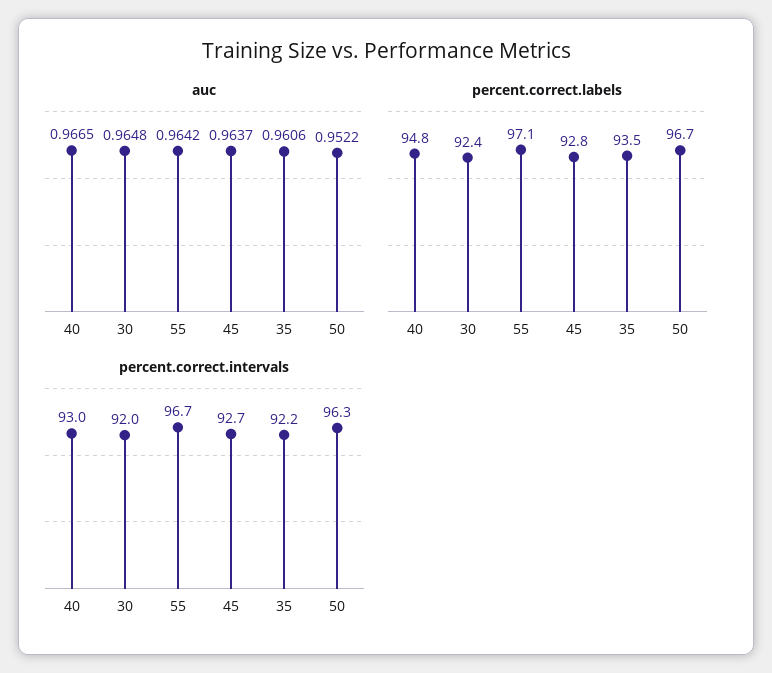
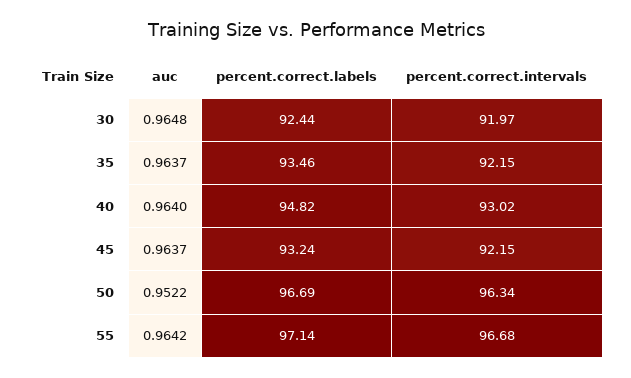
  {
    "auc": {
-     "40": 0.9665,
+     "40": 0.964,
      "30": 0.9648,
      "55": 0.9642,
      "45": 0.9637,
-     "35": 0.9606,
+     "35": 0.9637,
      "50": 0.9522
    },
    "percent.correct.labels": {
      "40": 94.82,
      "30": 92.44,
      "55": 97.14,
-     "45": 92.8,
+     "45": 93.24,
      "35": 93.46,
      "50": 96.69
    },
    "percent.correct.intervals": {
      "40": 93.02,
      "30": 91.97,
      "55": 96.68,
-     "45": 92.7,
+     "45": 92.15,
      "35": 92.15,
      "50": 96.34
    }
  }

